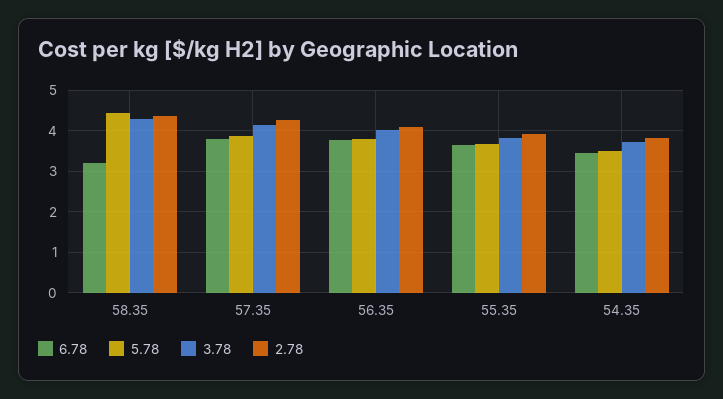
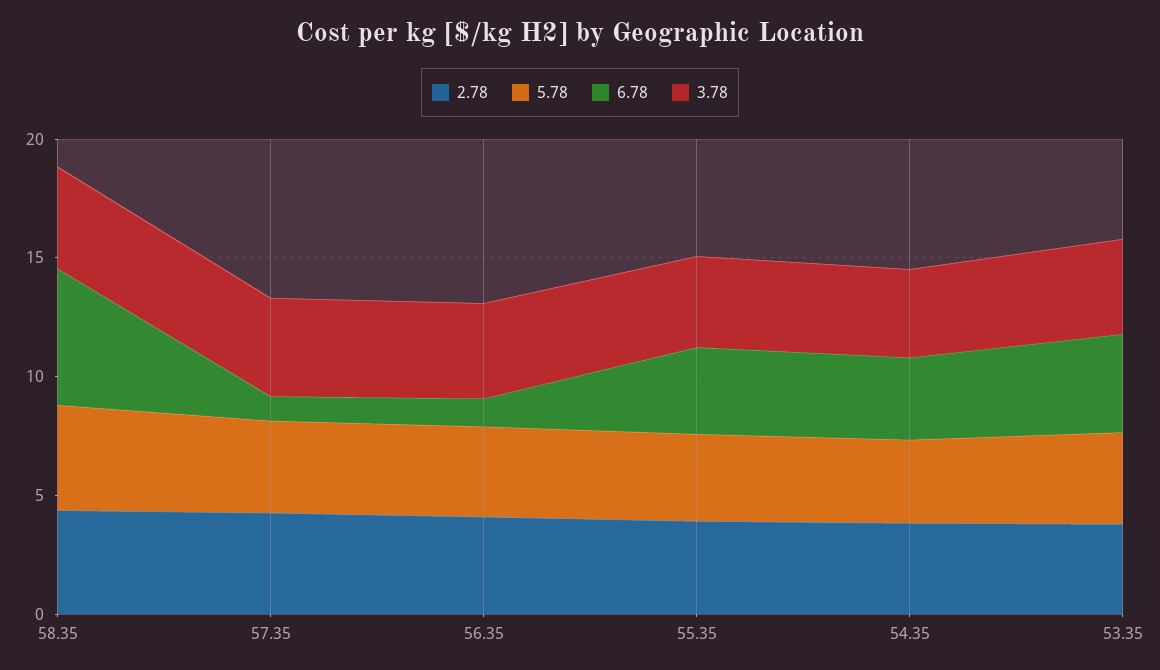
  {
    "6.78": {
-     "58.35": 3.2,
+     "58.35": 6,
-     "57.35": 3.8,
+     "57.35": 1,
-     "56.35": 3.8,
+     "56.35": 1,
      "55.35": 3.6,
-     "54.35": 3.4
+     "54.35": 3.4,
+     "53.35": 4
    },
    "5.78": {
      "58.35": 4.4,
      "57.35": 3.8,
      "56.35": 3.8,
      "55.35": 3.6,
-     "54.35": 3.6
+     "54.35": 3.6,
+     "53.35": 4
    },
    "3.78": {
      "58.35": 4.2,
      "57.35": 4.2,
      "56.35": 4,
      "55.35": 3.8,
-     "54.35": 3.8
+     "54.35": 3.8,
+     "53.35": 4
    },
    "2.78": {
      "58.35": 4.4,
      "57.35": 4.2,
      "56.35": 4,
      "55.35": 4,
-     "54.35": 3.8
+     "54.35": 3.8,
+     "53.35": 4
    }
  }

